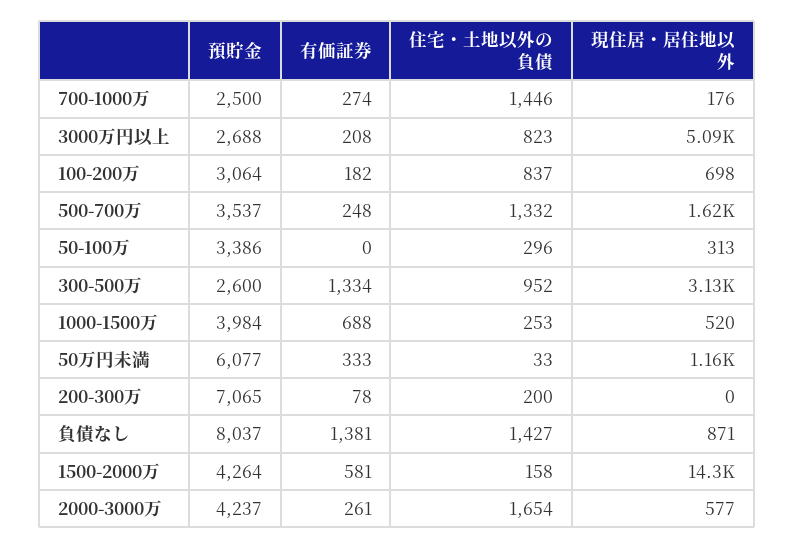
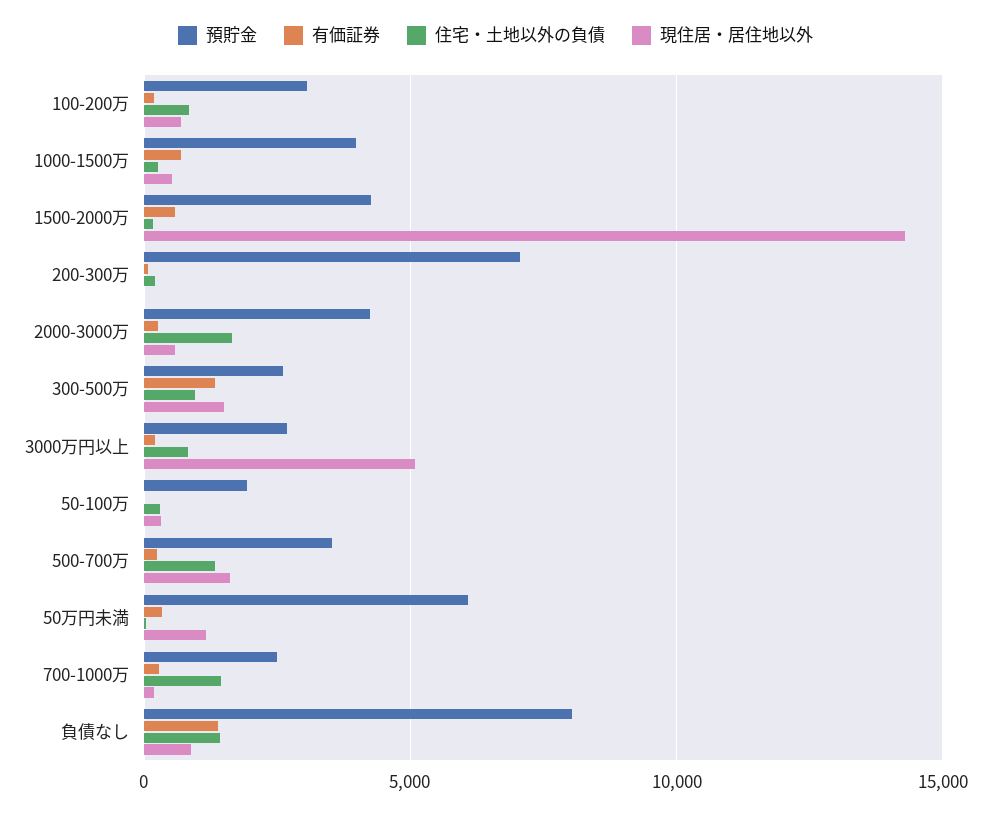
  {
    "預貯金": {
      "700-1000万": 2500,
      "3000万円以上": 2688,
      "100-200万": 3064,
      "500-700万": 3537,
-     "50-100万": 3386,
+     "50-100万": 2000,
      "300-500万": 2600,
      "1000-1500万": 3984,
      "50万円未満": 6077,
      "200-300万": 7065,
      "負債なし": 8037,
      "1500-2000万": 4264,
      "2000-3000万": 4237
    },
    "有価証券": {
      "700-1000万": 274,
      "3000万円以上": 208,
      "100-200万": 182,
      "500-700万": 248,
      "50-100万": 0,
      "300-500万": 1334,
      "1000-1500万": 688,
      "50万円未満": 333,
      "200-300万": 78,
      "負債なし": 1381,
      "1500-2000万": 581,
      "2000-3000万": 261
    },
    "住宅・土地以外の負債": {
      "700-1000万": 1446,
      "3000万円以上": 823,
      "100-200万": 837,
      "500-700万": 1332,
      "50-100万": 296,
      "300-500万": 952,
      "1000-1500万": 253,
      "50万円未満": 33,
      "200-300万": 200,
      "負債なし": 1427,
      "1500-2000万": 158,
      "2000-3000万": 1654
    },
    "現住居・居住地以外": {
      "700-1000万": 176,
      "3000万円以上": 5090,
      "100-200万": 698,
      "500-700万": 1620,
      "50-100万": 313,
-     "300-500万": 3130,
+     "300-500万": 1500,
      "1000-1500万": 520,
      "50万円未満": 1160,
      "200-300万": 0,
      "負債なし": 871,
      "1500-2000万": 14300,
      "2000-3000万": 577
    }
  }

